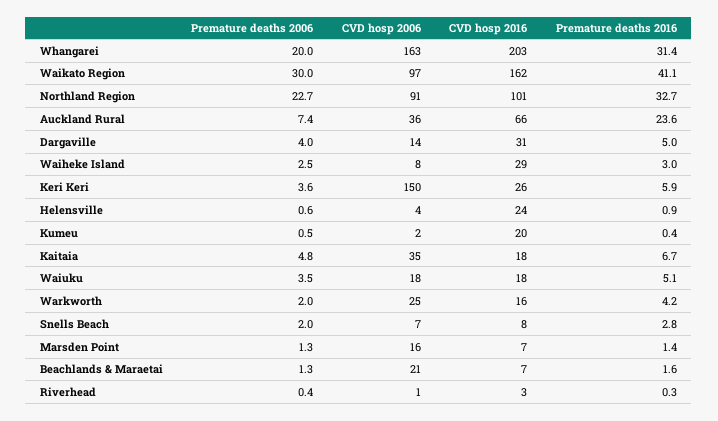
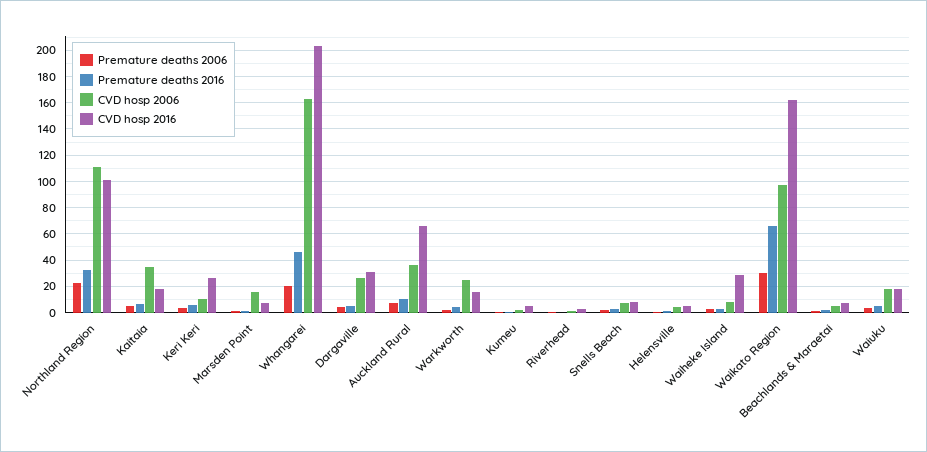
  {
    "Premature deaths 2006": {
      "Whangarei": 20,
      "Waikato Region": 30,
      "Northland Region": 22.7,
      "Auckland Rural": 7.4,
      "Dargaville": 4,
      "Waiheke Island": 2.5,
      "Keri Keri": 3.6,
      "Helensville": 0.6,
      "Kumeu": 0.5,
      "Kaitaia": 4.8,
      "Waiuku": 3.5,
      "Warkworth": 2,
      "Snells Beach": 2,
      "Marsden Point": 1.3,
      "Beachlands & Maraetai": 1.3,
      "Riverhead": 0.4
    },
    "CVD hosp 2006": {
      "Whangarei": 163,
      "Waikato Region": 97,
-     "Northland Region": 91,
+     "Northland Region": 110,
      "Auckland Rural": 36,
-     "Dargaville": 14,
+     "Dargaville": 25,
      "Waiheke Island": 8,
-     "Keri Keri": 150,
+     "Keri Keri": 10,
      "Helensville": 4,
      "Kumeu": 2,
      "Kaitaia": 35,
      "Waiuku": 18,
      "Warkworth": 25,
      "Snells Beach": 7,
      "Marsden Point": 16,
-     "Beachlands & Maraetai": 21,
+     "Beachlands & Maraetai": 5,
      "Riverhead": 1
    },
    "CVD hosp 2016": {
      "Whangarei": 203,
      "Waikato Region": 162,
      "Northland Region": 101,
      "Auckland Rural": 66,
      "Dargaville": 31,
      "Waiheke Island": 29,
      "Keri Keri": 26,
-     "Helensville": 24,
+     "Helensville": 5,
-     "Kumeu": 20,
+     "Kumeu": 5,
      "Kaitaia": 18,
      "Waiuku": 18,
      "Warkworth": 16,
      "Snells Beach": 8,
      "Marsden Point": 7,
      "Beachlands & Maraetai": 7,
      "Riverhead": 3
    },
    "Premature deaths 2016": {
-     "Whangarei": 31.4,
+     "Whangarei": 45,
-     "Waikato Region": 41.1,
+     "Waikato Region": 65,
      "Northland Region": 32.7,
-     "Auckland Rural": 23.6,
+     "Auckland Rural": 10,
      "Dargaville": 5,
      "Waiheke Island": 3,
      "Keri Keri": 5.9,
      "Helensville": 0.9,
      "Kumeu": 0.4,
      "Kaitaia": 6.7,
      "Waiuku": 5.1,
      "Warkworth": 4.2,
      "Snells Beach": 2.8,
      "Marsden Point": 1.4,
      "Beachlands & Maraetai": 1.6,
      "Riverhead": 0.3
    }
  }

